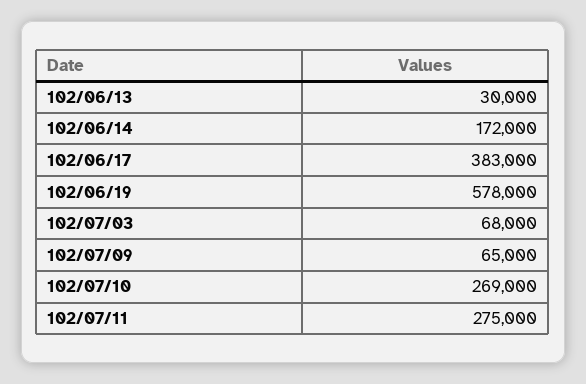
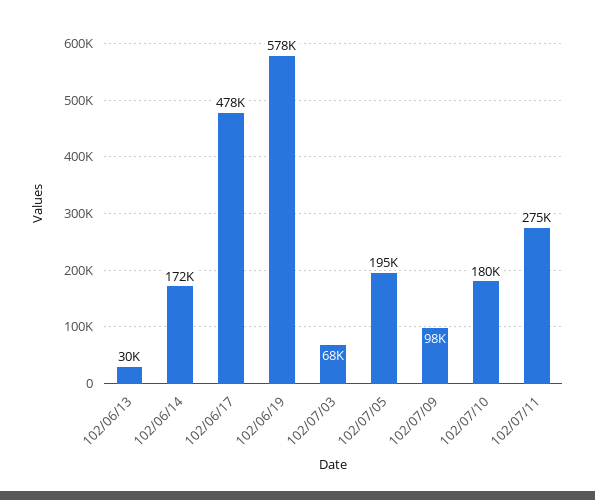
  {
    "102/06/13": 30000,
    "102/06/14": 172000,
-   "102/06/17": 383000,
+   "102/06/17": 478000,
    "102/06/19": 578000,
    "102/07/03": 68000,
-   "102/07/09": 65000,
+   "102/07/09": 98000,
-   "102/07/10": 269000,
+   "102/07/10": 180000,
-   "102/07/11": 275000
+   "102/07/11": 275000,
+   "102/07/05": 195000
  }

